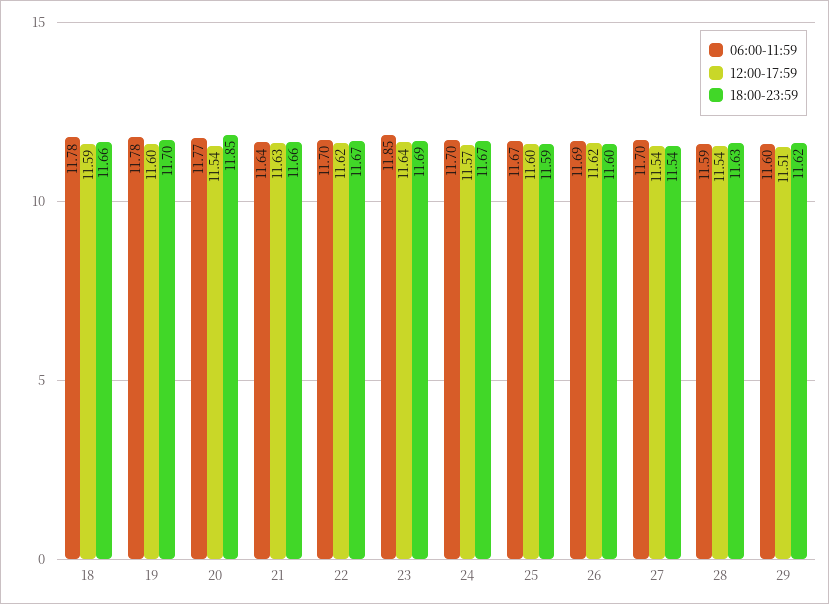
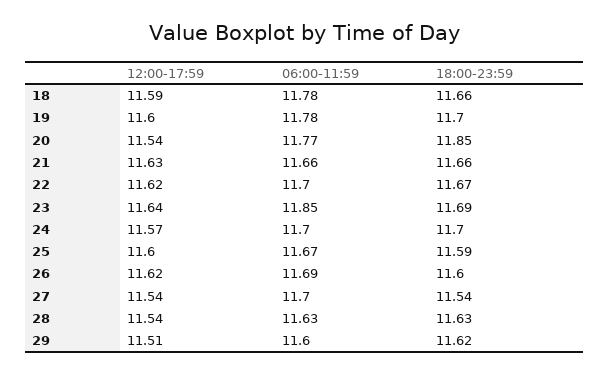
  {
    "06:00-11:59": {
      "18": 11.78,
      "19": 11.78,
      "20": 11.77,
-     "21": 11.64,
+     "21": 11.66,
      "22": 11.7,
      "23": 11.85,
      "24": 11.7,
      "25": 11.67,
      "26": 11.69,
      "27": 11.7,
-     "28": 11.59,
+     "28": 11.63,
      "29": 11.6
    },
    "12:00-17:59": {
      "18": 11.59,
      "19": 11.6,
      "20": 11.54,
      "21": 11.63,
      "22": 11.62,
      "23": 11.64,
      "24": 11.57,
      "25": 11.6,
      "26": 11.62,
      "27": 11.54,
      "28": 11.54,
      "29": 11.51
    },
    "18:00-23:59": {
      "18": 11.66,
      "19": 11.7,
      "20": 11.85,
      "21": 11.66,
      "22": 11.67,
      "23": 11.69,
-     "24": 11.67,
+     "24": 11.7,
      "25": 11.59,
      "26": 11.6,
      "27": 11.54,
      "28": 11.63,
      "29": 11.62
    }
  }

